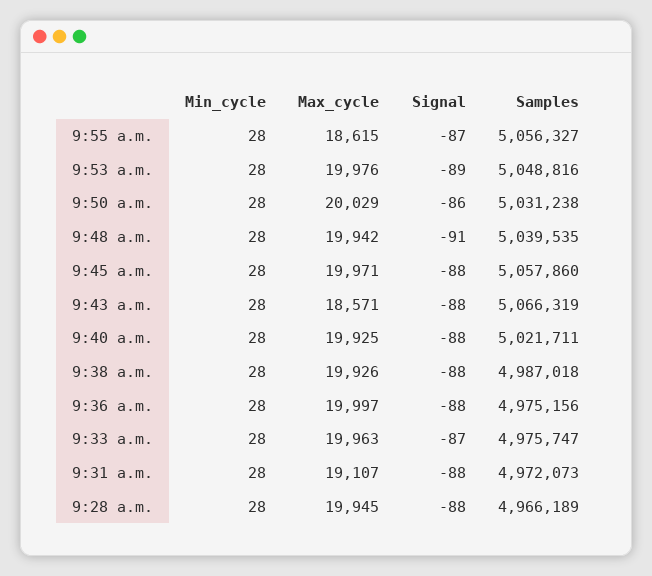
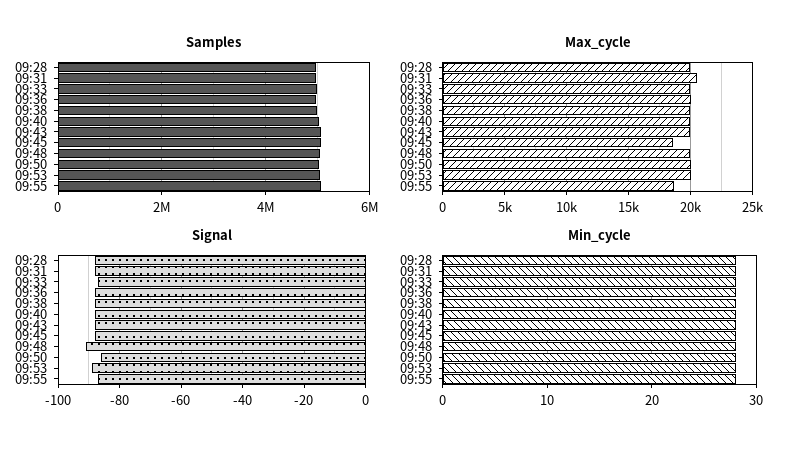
  {
    "Min_cycle": {
      "9:55 a.m.": 28,
      "9:53 a.m.": 28,
      "9:50 a.m.": 28,
      "9:48 a.m.": 28,
      "9:45 a.m.": 28,
      "9:43 a.m.": 28,
      "9:40 a.m.": 28,
      "9:38 a.m.": 28,
      "9:36 a.m.": 28,
      "9:33 a.m.": 28,
      "9:31 a.m.": 28,
      "9:28 a.m.": 28
    },
    "Max_cycle": {
      "9:55 a.m.": 18615,
      "9:53 a.m.": 19976,
      "9:50 a.m.": 20029,
      "9:48 a.m.": 19942,
-     "9:45 a.m.": 19971,
+     "9:45 a.m.": 18500,
-     "9:43 a.m.": 18571,
+     "9:43 a.m.": 20000,
      "9:40 a.m.": 19925,
      "9:38 a.m.": 19926,
      "9:36 a.m.": 19997,
      "9:33 a.m.": 19963,
-     "9:31 a.m.": 19107,
+     "9:31 a.m.": 20500,
      "9:28 a.m.": 19945
    },
    "Signal": {
      "9:55 a.m.": -87,
      "9:53 a.m.": -89,
      "9:50 a.m.": -86,
      "9:48 a.m.": -91,
      "9:45 a.m.": -88,
      "9:43 a.m.": -88,
      "9:40 a.m.": -88,
      "9:38 a.m.": -88,
      "9:36 a.m.": -88,
      "9:33 a.m.": -87,
      "9:31 a.m.": -88,
      "9:28 a.m.": -88
    },
    "Samples": {
      "9:55 a.m.": 5056327,
      "9:53 a.m.": 5048816,
      "9:50 a.m.": 5031238,
      "9:48 a.m.": 5039535,
      "9:45 a.m.": 5057860,
      "9:43 a.m.": 5066319,
      "9:40 a.m.": 5021711,
      "9:38 a.m.": 4987018,
      "9:36 a.m.": 4975156,
      "9:33 a.m.": 4975747,
      "9:31 a.m.": 4972073,
      "9:28 a.m.": 4966189
    }
  }

